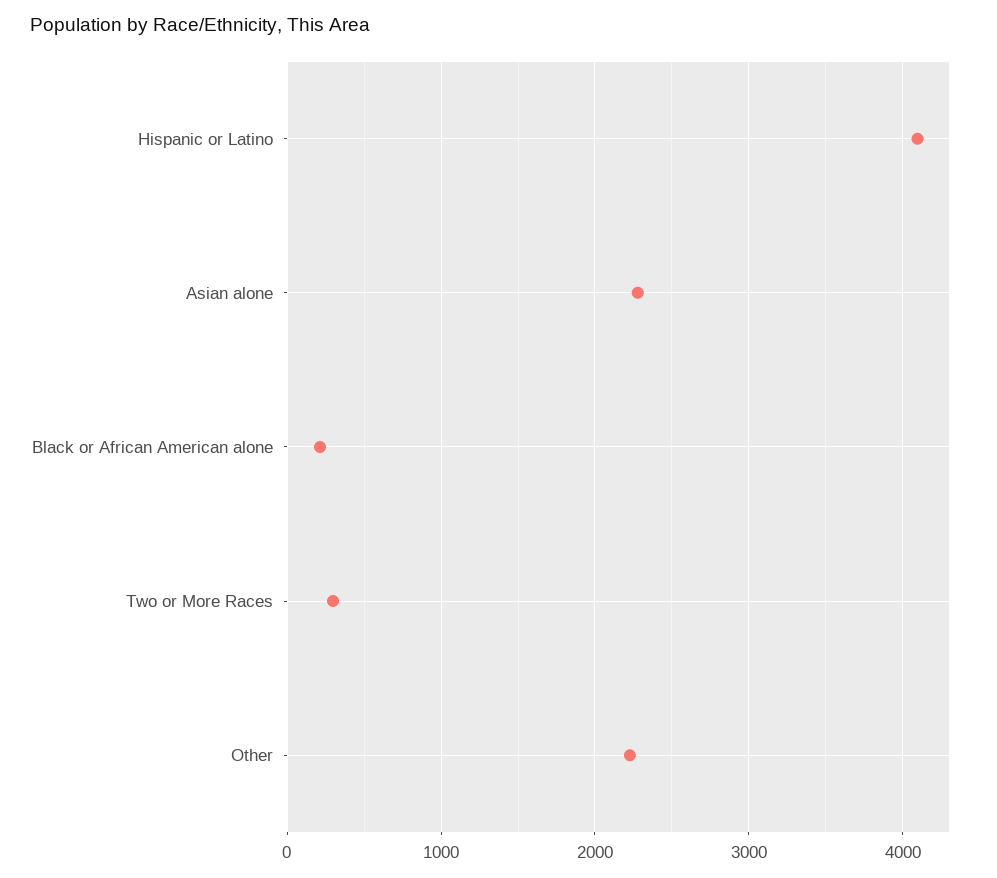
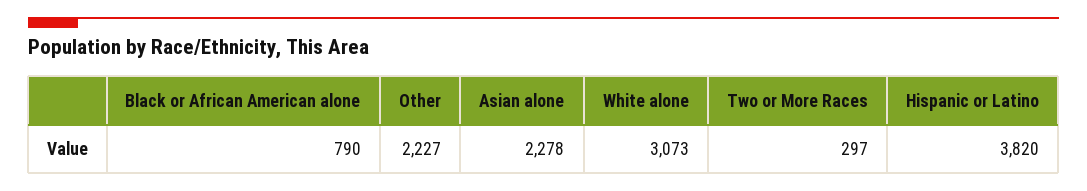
  {
-   "Hispanic or Latino": 4100,
+   "Hispanic or Latino": 3820,
    "Asian alone": 2278,
-   "Black or African American alone": 200,
+   "Black or African American alone": 790,
    "Two or More Races": 297,
-   "Other": 2227
+   "Other": 2227,
+   "White alone": 3073
  }

